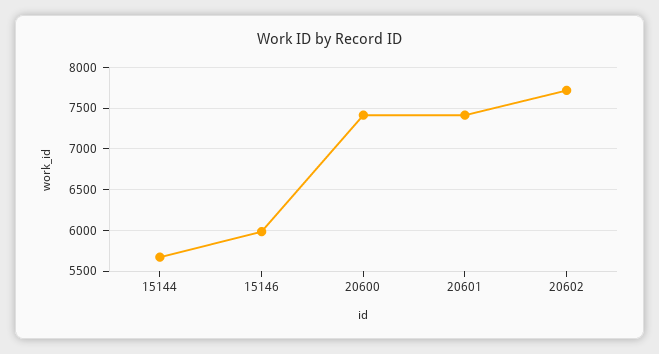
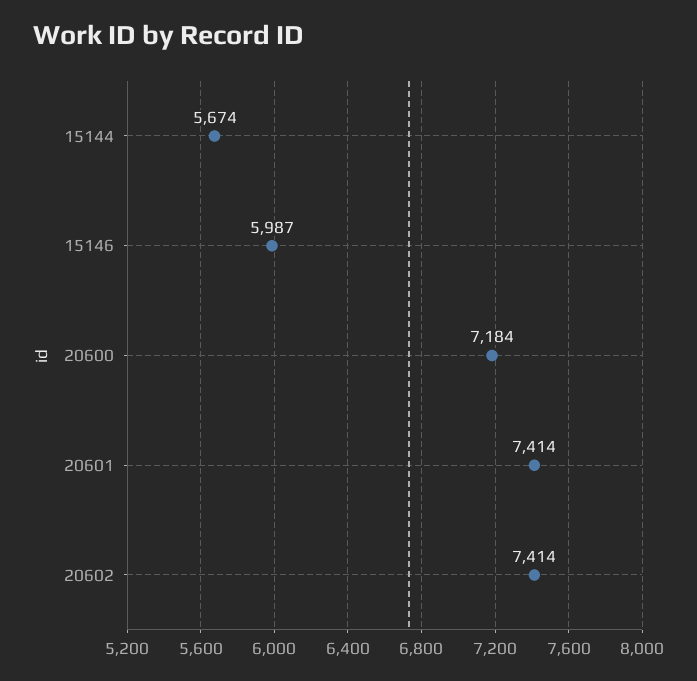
  {
    "15144": 5674,
    "15146": 5987,
-   "20600": 7400,
+   "20600": 7184,
    "20601": 7414,
-   "20602": 7700
+   "20602": 7414
  }

